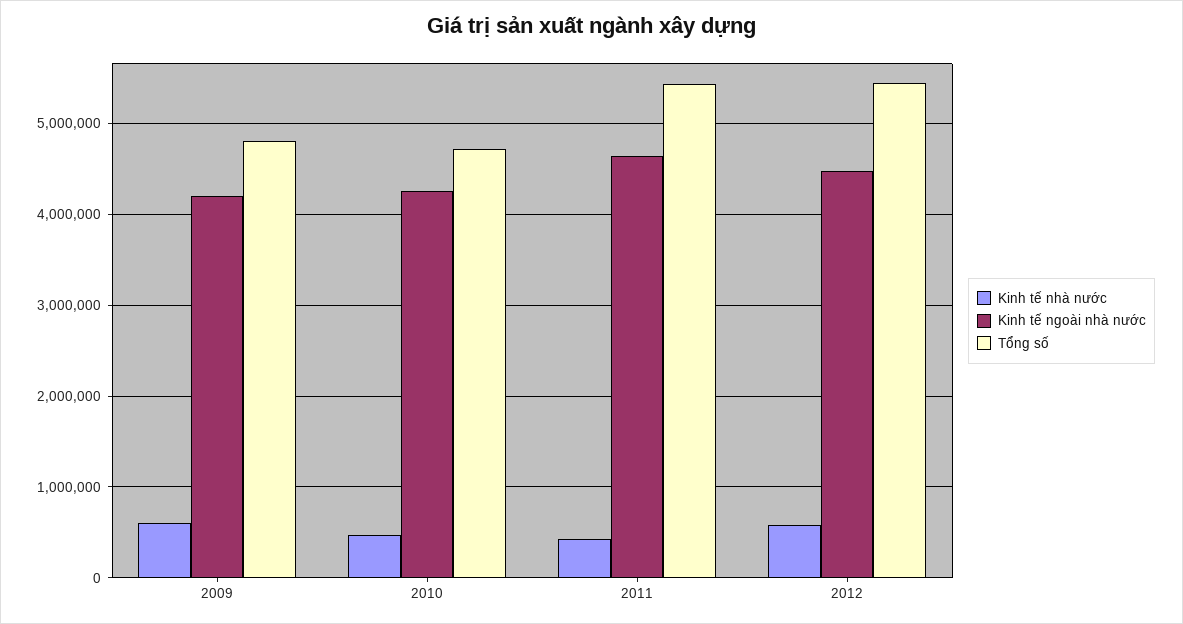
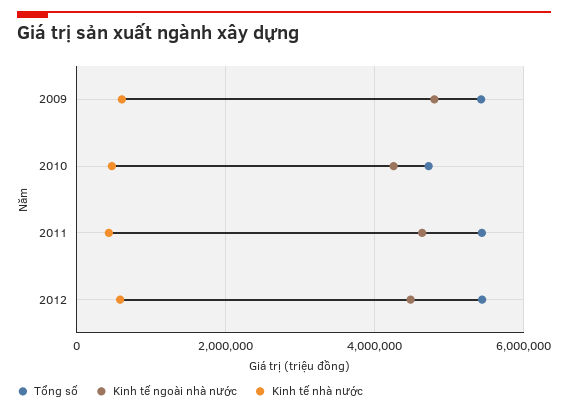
  {
    "Kinh tế nhà nước": {
      "2009": 600000,
      "2010": 500000,
      "2011": 400000,
      "2012": 600000
    },
    "Kinh tế ngoài nhà nước": {
-     "2009": 4200000,
+     "2009": 4800000,
      "2010": 4300000,
      "2011": 4600000,
      "2012": 4500000
    },
    "Tổng số": {
-     "2009": 4800000,
+     "2009": 5400000,
      "2010": 4700000,
      "2011": 5400000,
      "2012": 5400000
    }
  }

